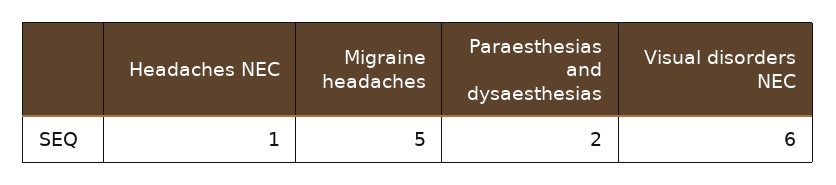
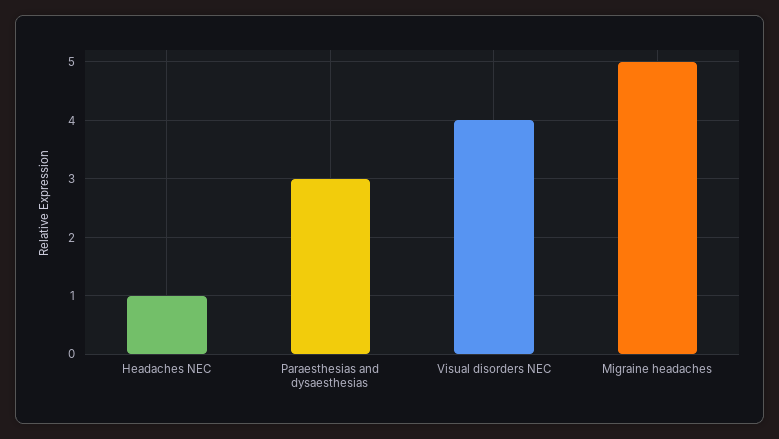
  {
    "Headaches NEC": 1,
    "Migraine headaches": 5,
-   "Paraesthesias and dysaesthesias": 2,
+   "Paraesthesias and dysaesthesias": 3,
-   "Visual disorders NEC": 6
+   "Visual disorders NEC": 4
  }

